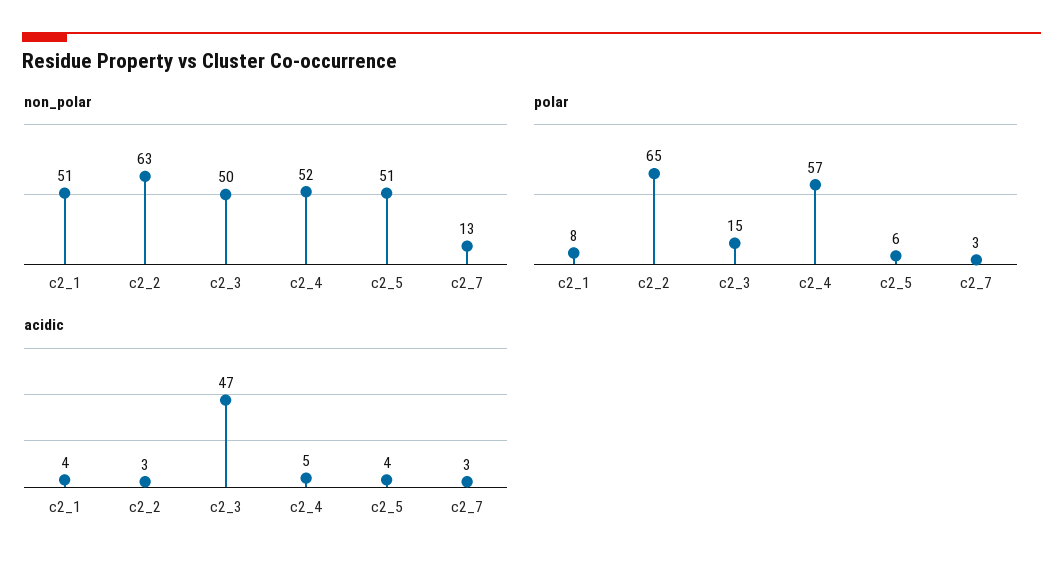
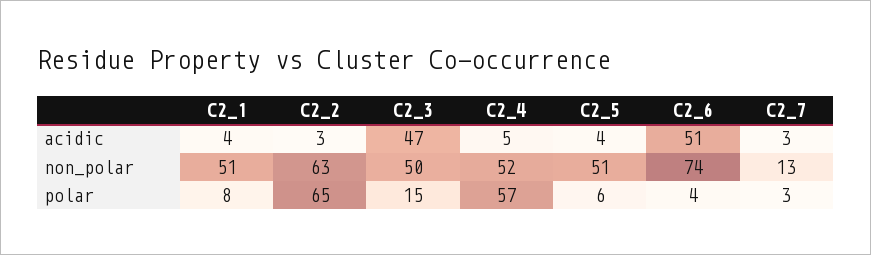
  {
    "non_polar": {
      "c2_1": 51,
      "c2_2": 63,
      "c2_3": 50,
      "c2_4": 52,
      "c2_5": 51,
-     "c2_7": 13
+     "c2_7": 13,
+     "C2_6": 74
    },
    "polar": {
      "c2_1": 8,
      "c2_2": 65,
      "c2_3": 15,
      "c2_4": 57,
      "c2_5": 6,
-     "c2_7": 3
+     "c2_7": 3,
+     "C2_6": 4
    },
    "acidic": {
      "c2_1": 4,
      "c2_2": 3,
      "c2_3": 47,
      "c2_4": 5,
      "c2_5": 4,
-     "c2_7": 3
+     "c2_7": 3,
+     "C2_6": 51
    }
  }

